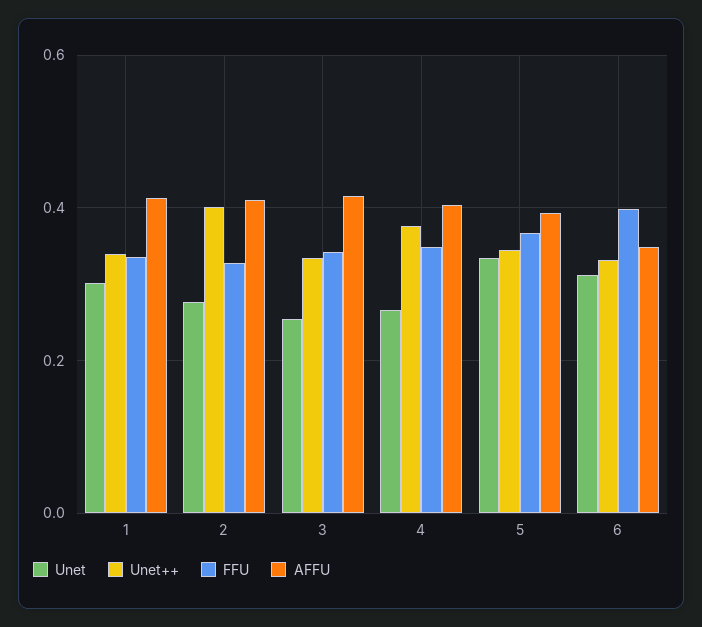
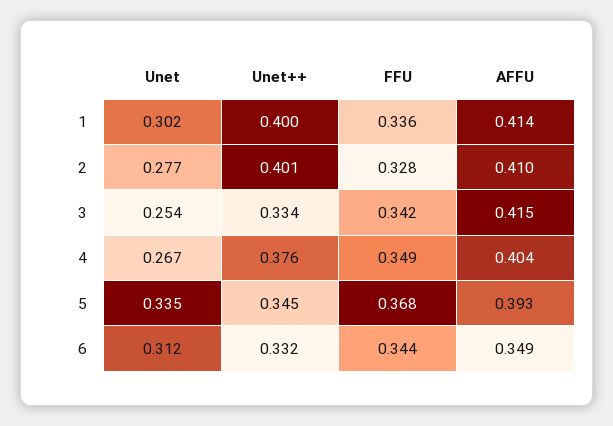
  {
    "Unet": {
      "1": 0.302,
      "2": 0.277,
      "3": 0.254,
      "4": 0.267,
      "5": 0.335,
      "6": 0.312
    },
    "Unet++": {
-     "1": 0.34,
+     "1": 0.4,
      "2": 0.401,
      "3": 0.334,
      "4": 0.376,
      "5": 0.345,
      "6": 0.332
    },
    "FFU": {
      "1": 0.336,
      "2": 0.328,
      "3": 0.342,
      "4": 0.349,
      "5": 0.368,
-     "6": 0.4
+     "6": 0.344
    },
    "AFFU": {
      "1": 0.414,
      "2": 0.41,
      "3": 0.415,
      "4": 0.404,
      "5": 0.393,
      "6": 0.349
    }
  }

